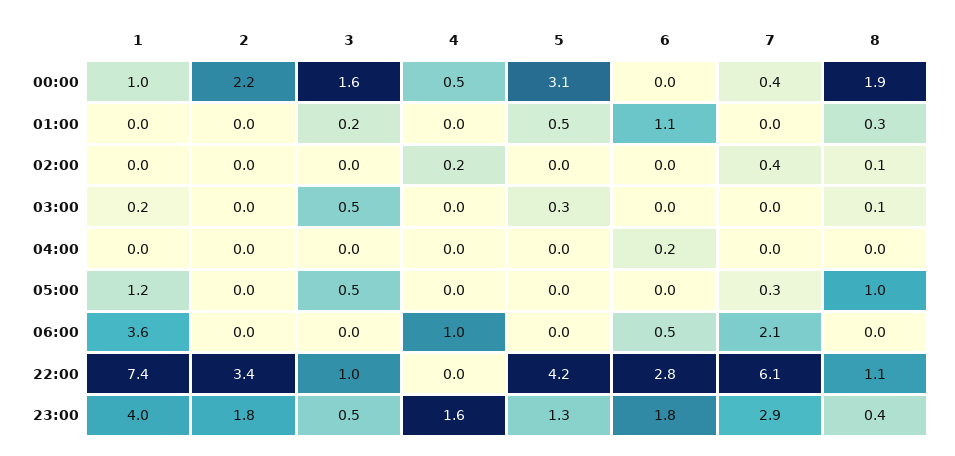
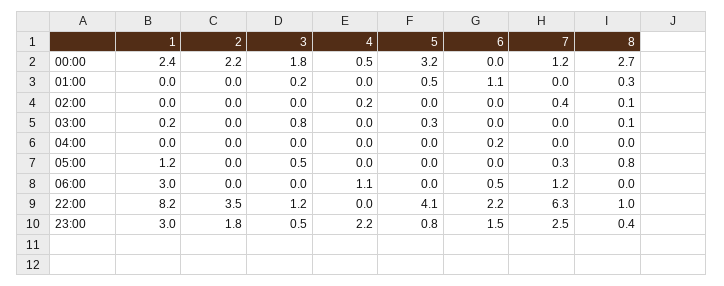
  {
    "1": {
-     "00:00": 1,
+     "00:00": 2.4,
      "01:00": 0,
      "02:00": 0,
      "03:00": 0.2,
      "04:00": 0,
      "05:00": 1.2,
-     "06:00": 3.6,
+     "06:00": 3,
-     "22:00": 7.4,
+     "22:00": 8.2,
-     "23:00": 4
+     "23:00": 3
    },
    "2": {
      "00:00": 2.2,
      "01:00": 0,
      "02:00": 0,
      "03:00": 0,
      "04:00": 0,
      "05:00": 0,
      "06:00": 0,
-     "22:00": 3.4,
+     "22:00": 3.5,
      "23:00": 1.8
    },
    "3": {
-     "00:00": 1.6,
+     "00:00": 1.8,
      "01:00": 0.2,
      "02:00": 0,
-     "03:00": 0.5,
+     "03:00": 0.8,
      "04:00": 0,
      "05:00": 0.5,
      "06:00": 0,
-     "22:00": 1,
+     "22:00": 1.2,
      "23:00": 0.5
    },
    "4": {
      "00:00": 0.5,
      "01:00": 0,
      "02:00": 0.2,
      "03:00": 0,
      "04:00": 0,
      "05:00": 0,
-     "06:00": 1,
+     "06:00": 1.1,
      "22:00": 0,
-     "23:00": 1.6
+     "23:00": 2.2
    },
    "5": {
-     "00:00": 3.1,
+     "00:00": 3.2,
      "01:00": 0.5,
      "02:00": 0,
      "03:00": 0.3,
      "04:00": 0,
      "05:00": 0,
      "06:00": 0,
-     "22:00": 4.2,
+     "22:00": 4.1,
-     "23:00": 1.3
+     "23:00": 0.8
    },
    "6": {
      "00:00": 0,
      "01:00": 1.1,
      "02:00": 0,
      "03:00": 0,
      "04:00": 0.2,
      "05:00": 0,
      "06:00": 0.5,
-     "22:00": 2.8,
+     "22:00": 2.2,
-     "23:00": 1.8
+     "23:00": 1.5
    },
    "7": {
-     "00:00": 0.4,
+     "00:00": 1.2,
      "01:00": 0,
      "02:00": 0.4,
      "03:00": 0,
      "04:00": 0,
      "05:00": 0.3,
-     "06:00": 2.1,
+     "06:00": 1.2,
-     "22:00": 6.1,
+     "22:00": 6.3,
-     "23:00": 2.9
+     "23:00": 2.5
    },
    "8": {
-     "00:00": 1.9,
+     "00:00": 2.7,
      "01:00": 0.3,
      "02:00": 0.1,
      "03:00": 0.1,
      "04:00": 0,
-     "05:00": 1,
+     "05:00": 0.8,
      "06:00": 0,
-     "22:00": 1.1,
+     "22:00": 1,
      "23:00": 0.4
    }
  }

